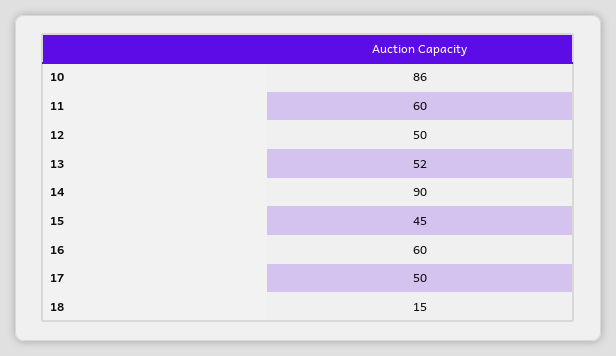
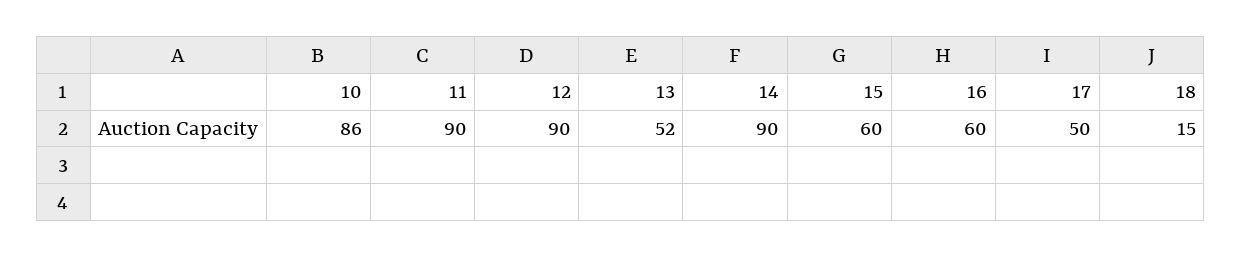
  {
    "10": 86,
-   "11": 60,
+   "11": 90,
-   "12": 50,
+   "12": 90,
    "13": 52,
    "14": 90,
-   "15": 45,
+   "15": 60,
    "16": 60,
    "17": 50,
    "18": 15
  }

